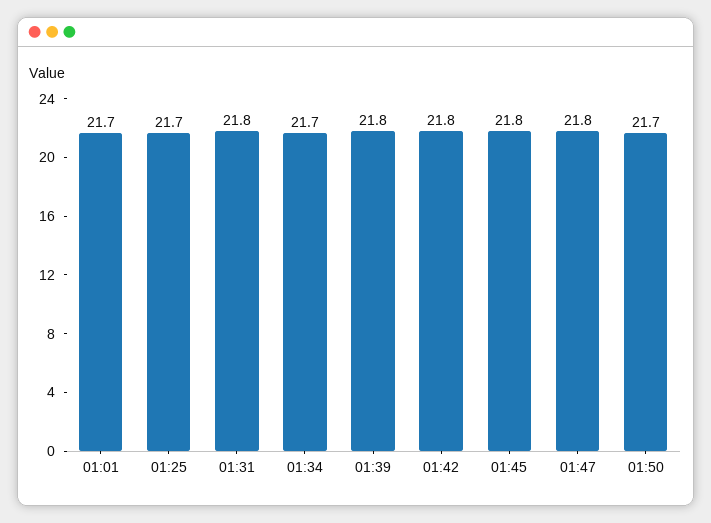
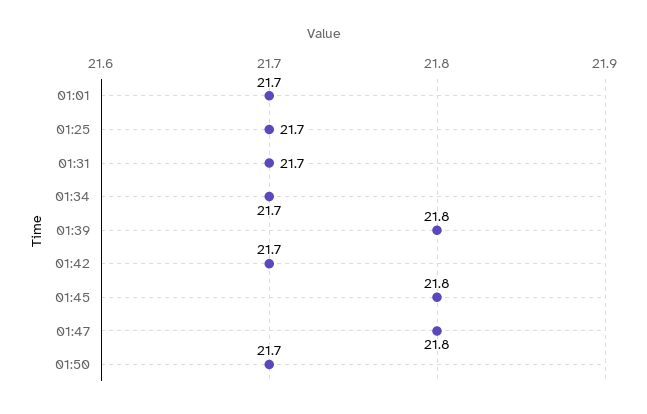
  {
    "01:01": 21.7,
    "01:25": 21.7,
-   "01:31": 21.8,
+   "01:31": 21.7,
    "01:34": 21.7,
    "01:39": 21.8,
-   "01:42": 21.8,
+   "01:42": 21.7,
    "01:45": 21.8,
    "01:47": 21.8,
    "01:50": 21.7
  }

